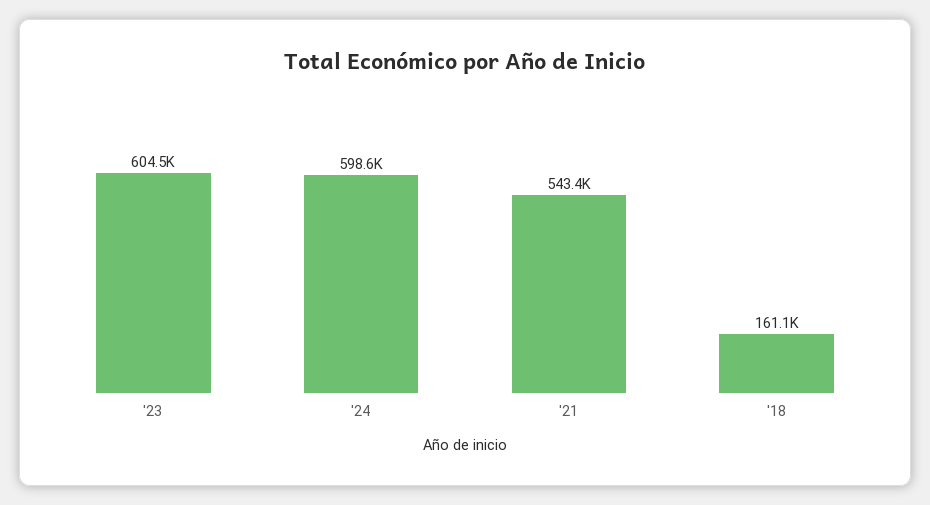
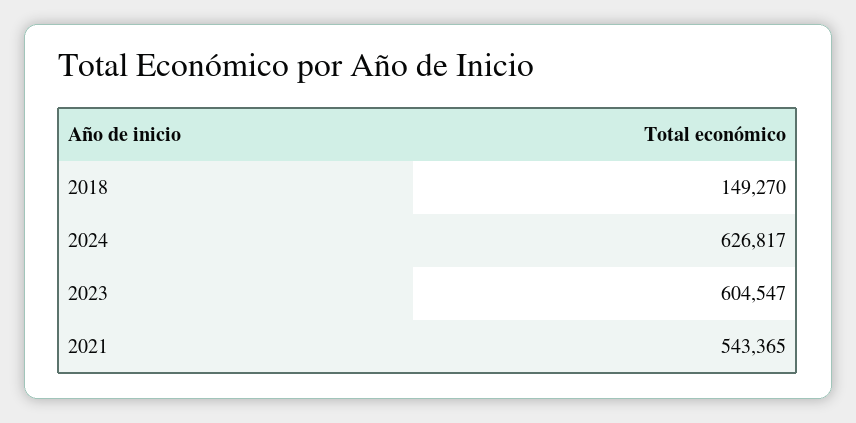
  {
    "'23": 604547,
-   "'24": 598600,
+   "'24": 626817,
    "'21": 543365,
-   "'18": 161100
+   "'18": 149270
  }

